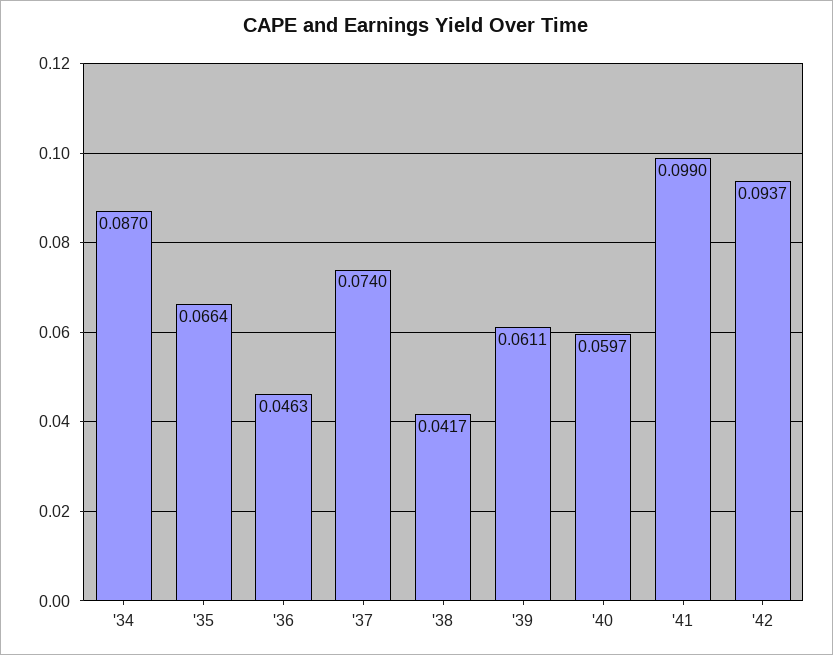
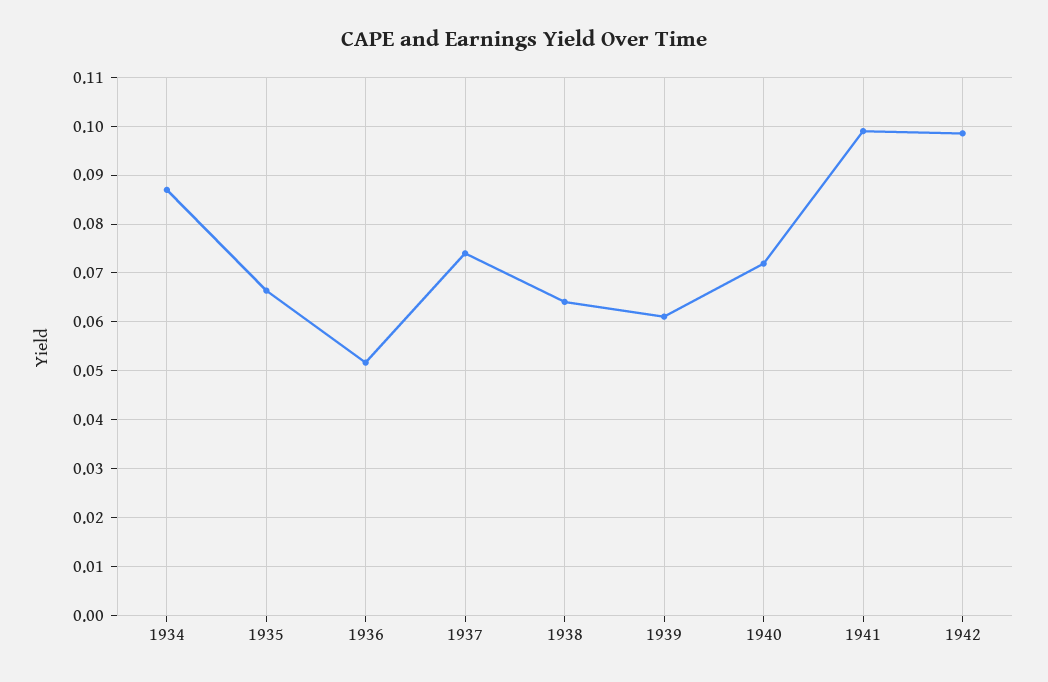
  {
    "'34": 0.087,
    "'35": 0.0664,
-   "'36": 0.0463,
+   "'36": 0.052,
    "'37": 0.074,
-   "'38": 0.0417,
+   "'38": 0.064,
    "'39": 0.0611,
-   "'40": 0.0597,
+   "'40": 0.072,
    "'41": 0.099,
-   "'42": 0.0937
+   "'42": 0.098
  }

